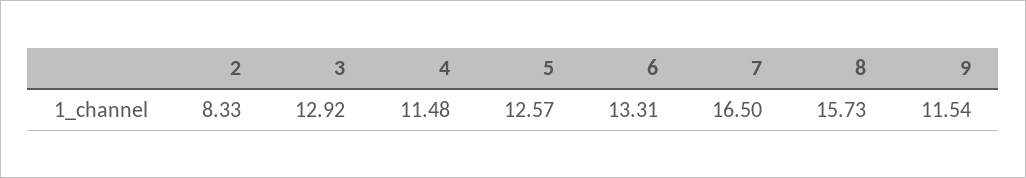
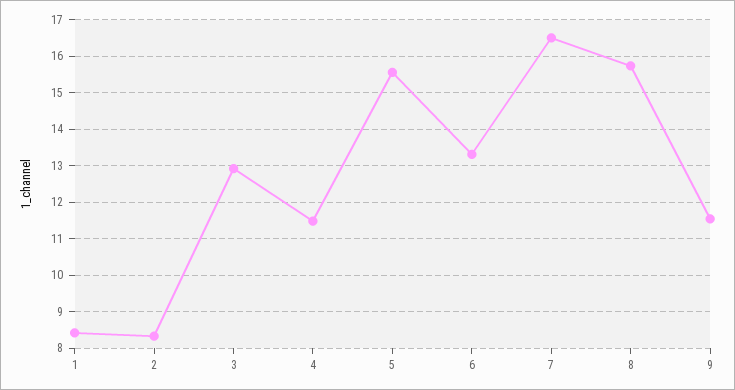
  {
    "2": 8.33,
    "3": 12.92,
    "4": 11.48,
-   "5": 12.57,
+   "5": 15.6,
    "6": 13.31,
    "7": 16.5,
    "8": 15.73,
-   "9": 11.54
+   "9": 11.54,
+   "1": 8.4
  }

